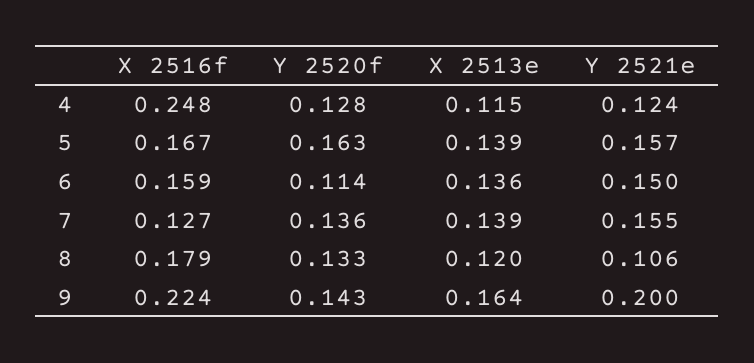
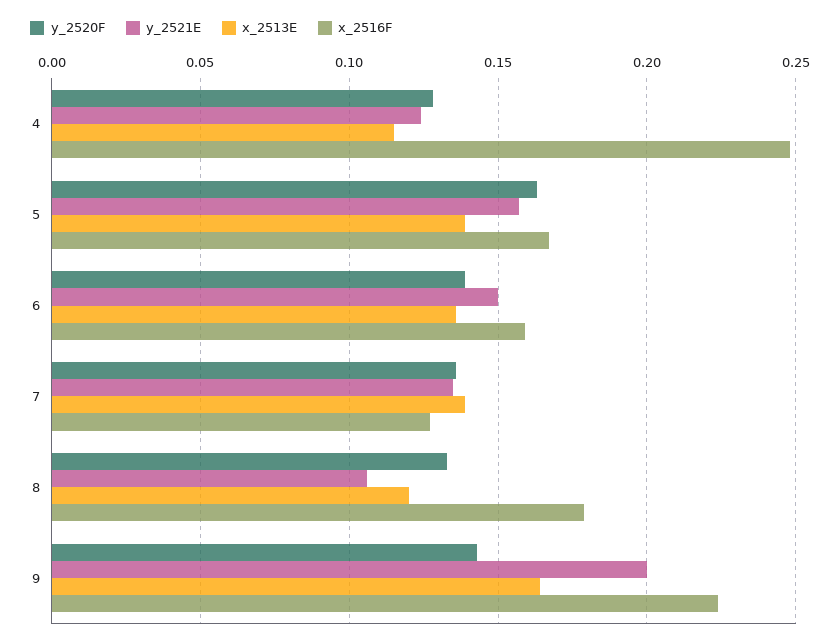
  {
    "X 2516f": {
      "4": 0.248,
      "5": 0.167,
      "6": 0.159,
      "7": 0.127,
      "8": 0.179,
      "9": 0.224
    },
    "Y 2520f": {
      "4": 0.128,
      "5": 0.163,
-     "6": 0.114,
+     "6": 0.14,
      "7": 0.136,
      "8": 0.133,
      "9": 0.143
    },
    "X 2513e": {
      "4": 0.115,
      "5": 0.139,
      "6": 0.136,
      "7": 0.139,
      "8": 0.12,
      "9": 0.164
    },
    "Y 2521e": {
      "4": 0.124,
      "5": 0.157,
      "6": 0.15,
-     "7": 0.155,
+     "7": 0.135,
      "8": 0.106,
      "9": 0.2
    }
  }

